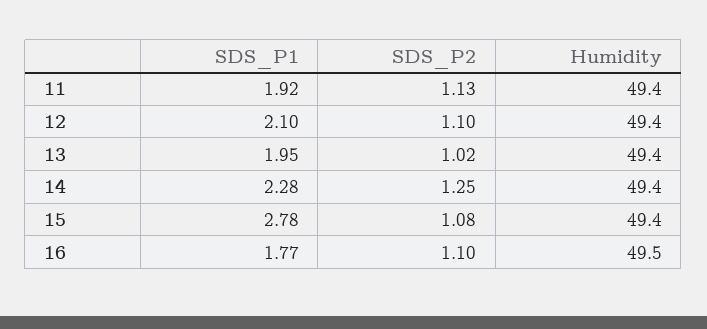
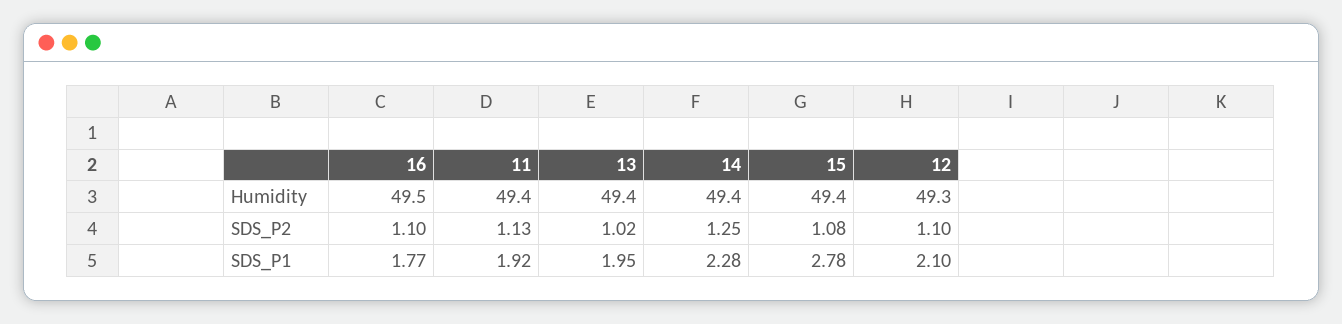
  {
    "SDS_P1": {
      "11": 1.92,
      "12": 2.1,
      "13": 1.95,
      "14": 2.28,
      "15": 2.78,
      "16": 1.77
    },
    "SDS_P2": {
      "11": 1.13,
      "12": 1.1,
      "13": 1.02,
      "14": 1.25,
      "15": 1.08,
      "16": 1.1
    },
    "Humidity": {
      "11": 49.4,
-     "12": 49.4,
+     "12": 49.3,
      "13": 49.4,
      "14": 49.4,
      "15": 49.4,
      "16": 49.5
    }
  }

